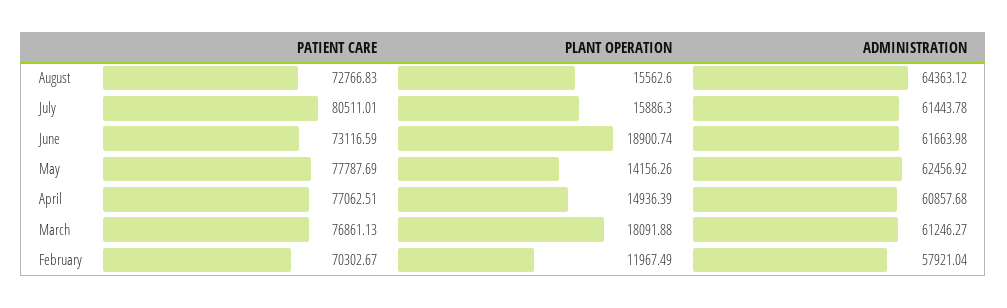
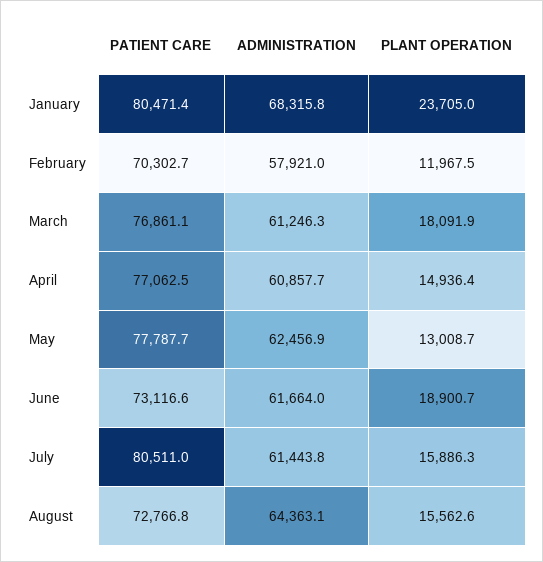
  {
    "PATIENT CARE": {
      "August": 72766.83,
      "July": 80511.01,
      "June": 73116.59,
      "May": 77787.69,
      "April": 77062.51,
      "March": 76861.13,
-     "February": 70302.67
+     "February": 70302.67,
+     "January": 80471.4
    },
    "PLANT OPERATION": {
      "August": 15562.6,
      "July": 15886.3,
      "June": 18900.74,
-     "May": 14156.26,
+     "May": 13008.7,
      "April": 14936.39,
      "March": 18091.88,
-     "February": 11967.49
+     "February": 11967.49,
+     "January": 23705
    },
    "ADMINISTRATION": {
      "August": 64363.12,
      "July": 61443.78,
      "June": 61663.98,
      "May": 62456.92,
      "April": 60857.68,
      "March": 61246.27,
-     "February": 57921.04
+     "February": 57921.04,
+     "January": 68315.8
    }
  }

